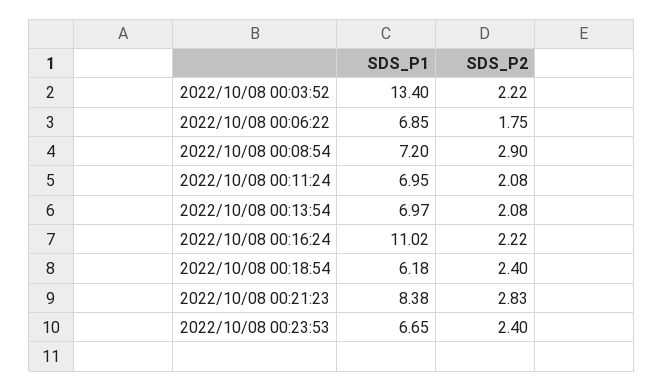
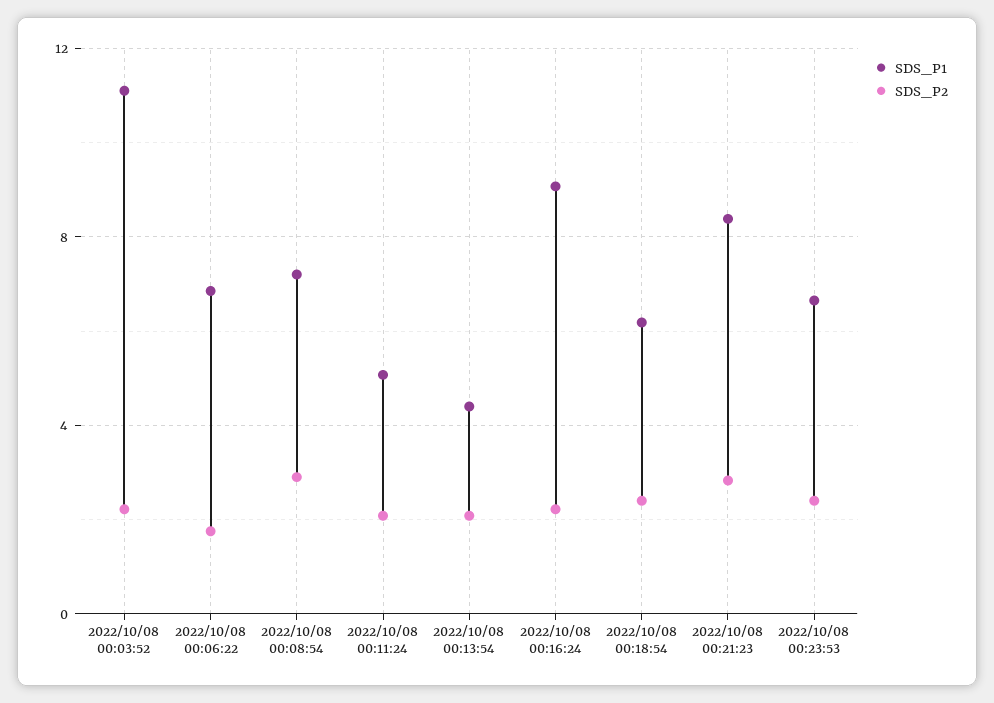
  {
    "SDS_P1": {
-     "2022/10/08 00:03:52": 13.4,
+     "2022/10/08 00:03:52": 11,
      "2022/10/08 00:06:22": 6.85,
      "2022/10/08 00:08:54": 7.2,
-     "2022/10/08 00:11:24": 6.95,
+     "2022/10/08 00:11:24": 5,
-     "2022/10/08 00:13:54": 6.97,
+     "2022/10/08 00:13:54": 4.5,
-     "2022/10/08 00:16:24": 11.02,
+     "2022/10/08 00:16:24": 9,
      "2022/10/08 00:18:54": 6.18,
      "2022/10/08 00:21:23": 8.38,
      "2022/10/08 00:23:53": 6.65
    },
    "SDS_P2": {
      "2022/10/08 00:03:52": 2.22,
      "2022/10/08 00:06:22": 1.75,
      "2022/10/08 00:08:54": 2.9,
      "2022/10/08 00:11:24": 2.08,
      "2022/10/08 00:13:54": 2.08,
      "2022/10/08 00:16:24": 2.22,
      "2022/10/08 00:18:54": 2.4,
      "2022/10/08 00:21:23": 2.83,
      "2022/10/08 00:23:53": 2.4
    }
  }

